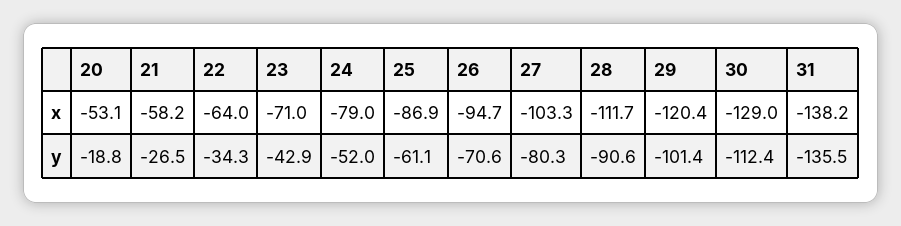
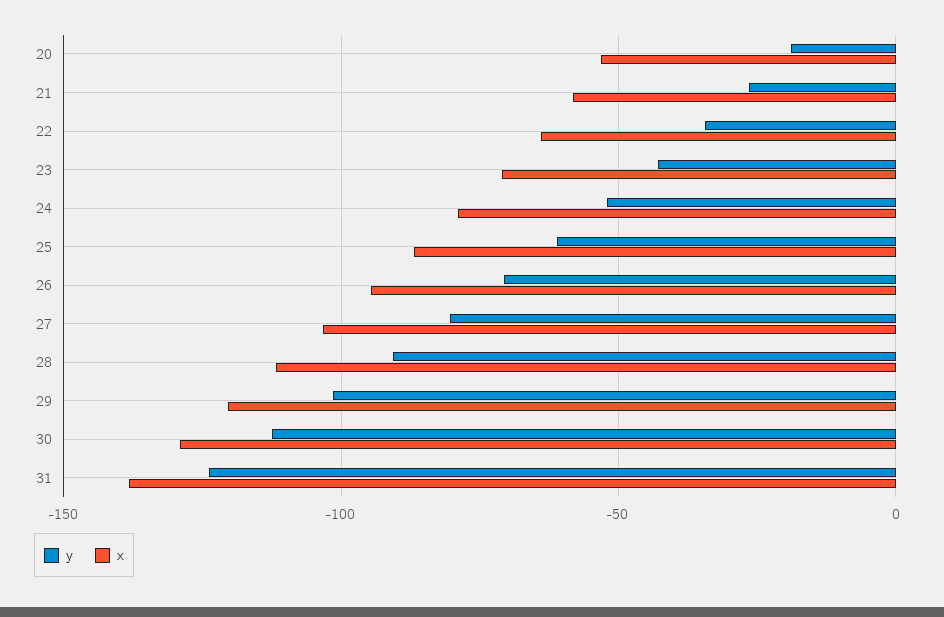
  {
    "x": {
      "20": -53.1,
      "21": -58.2,
      "22": -64,
      "23": -71,
      "24": -79,
      "25": -86.9,
      "26": -94.7,
      "27": -103.3,
      "28": -111.7,
      "29": -120.4,
      "30": -129,
      "31": -138.2
    },
    "y": {
      "20": -18.8,
      "21": -26.5,
      "22": -34.3,
      "23": -42.9,
      "24": -52,
      "25": -61.1,
      "26": -70.6,
      "27": -80.3,
      "28": -90.6,
      "29": -101.4,
      "30": -112.4,
-     "31": -135.5
+     "31": -125
    }
  }

